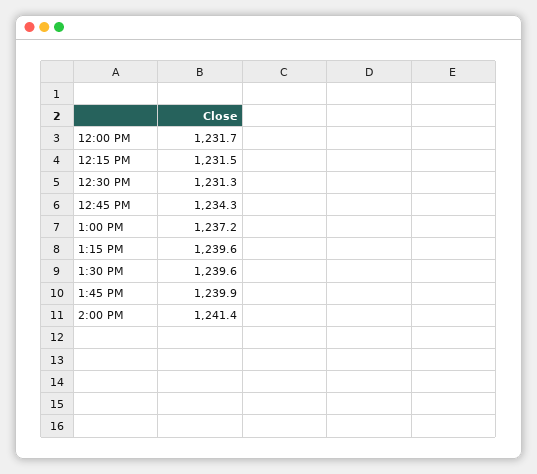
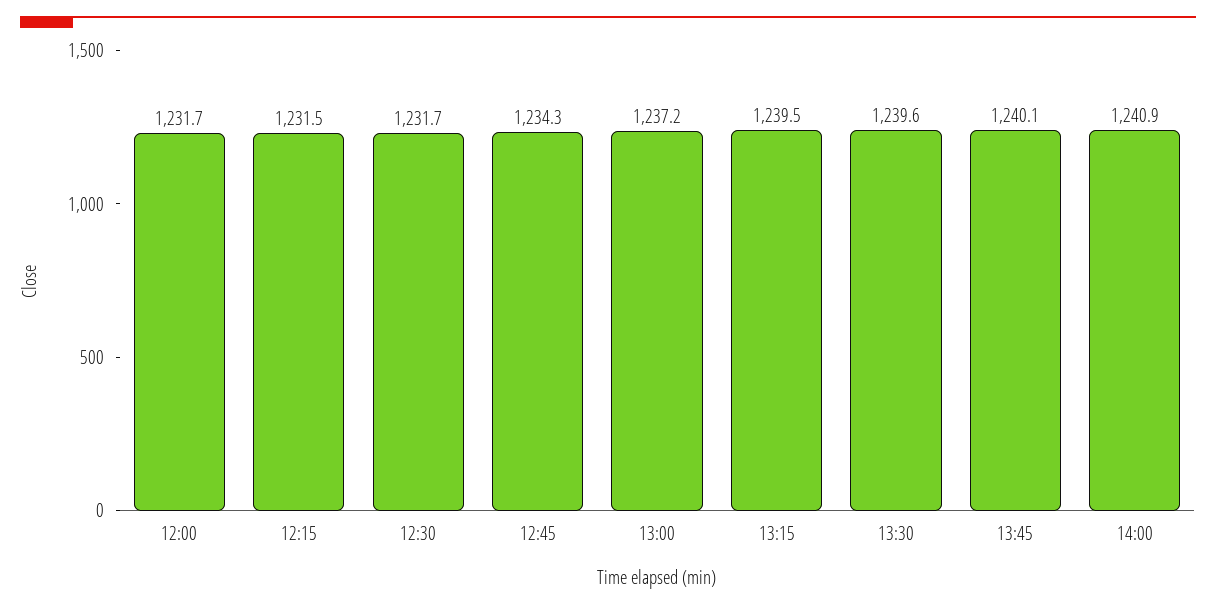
  {
    "12:00 PM": 1231.7,
    "12:15 PM": 1231.5,
-   "12:30 PM": 1231.3,
+   "12:30 PM": 1231.7,
    "12:45 PM": 1234.3,
    "1:00 PM": 1237.2,
-   "1:15 PM": 1239.6,
+   "1:15 PM": 1239.5,
    "1:30 PM": 1239.6,
-   "1:45 PM": 1239.9,
+   "1:45 PM": 1240.1,
-   "2:00 PM": 1241.4
+   "2:00 PM": 1240.9
  }

